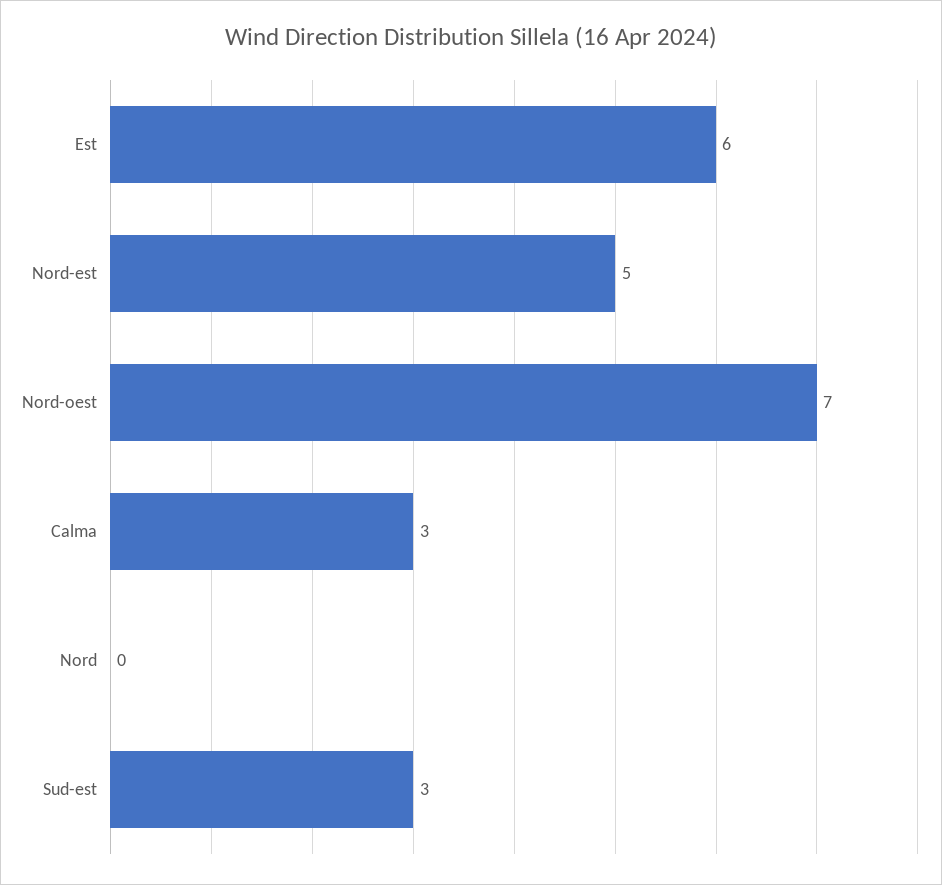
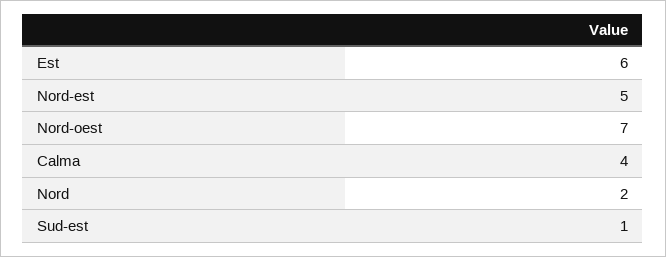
  {
    "Est": 6,
    "Nord-est": 5,
    "Nord-oest": 7,
-   "Calma": 3,
+   "Calma": 4,
-   "Nord": 0,
+   "Nord": 2,
-   "Sud-est": 3
+   "Sud-est": 1
  }

